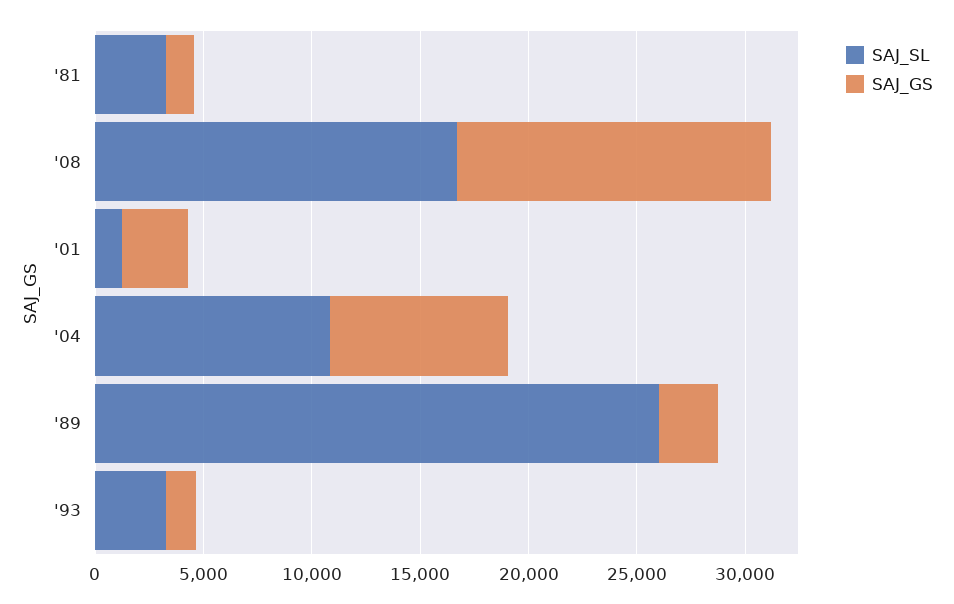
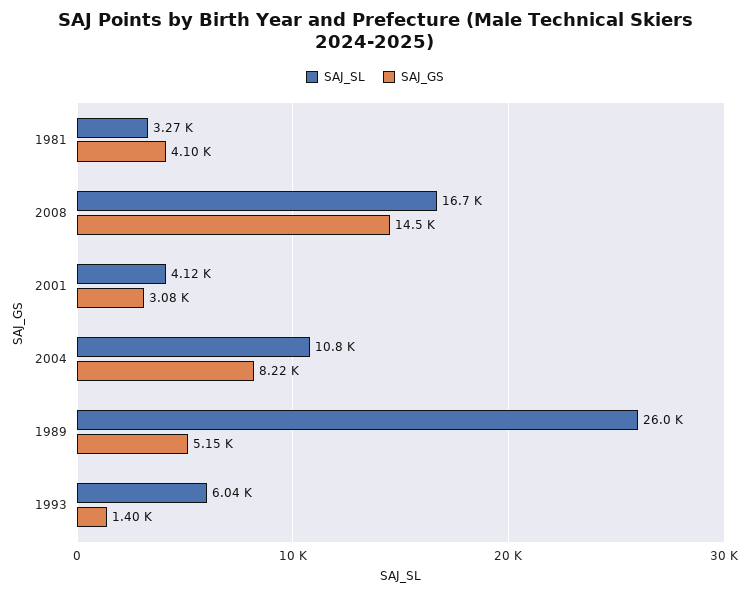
  {
    "SAJ_SL": {
      "'81": 3270,
      "'08": 16700,
-     "'01": 1000,
+     "'01": 4120,
      "'04": 10800,
      "'89": 26000,
-     "'93": 3000
+     "'93": 6040
    },
    "SAJ_GS": {
-     "'81": 1000,
+     "'81": 4100,
      "'08": 14500,
      "'01": 3080,
      "'04": 8220,
-     "'89": 3000,
+     "'89": 5150,
      "'93": 1400
    }
  }

